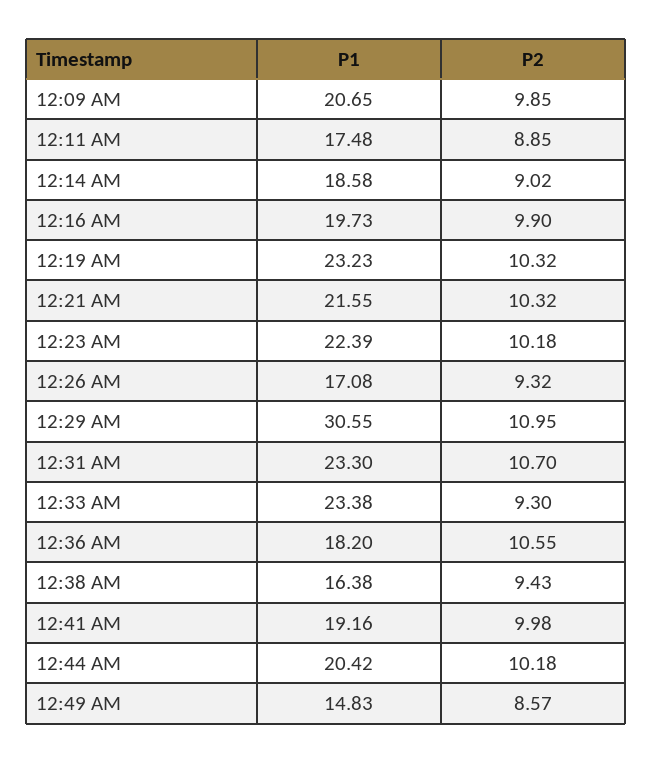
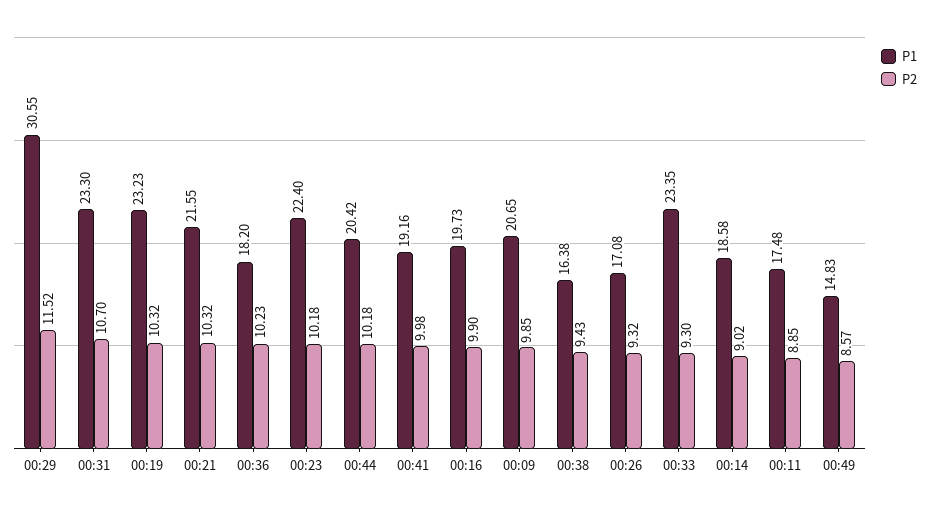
  {
    "P1": {
      "12:09 AM": 20.65,
      "12:11 AM": 17.48,
      "12:14 AM": 18.58,
      "12:16 AM": 19.73,
      "12:19 AM": 23.23,
      "12:21 AM": 21.55,
-     "12:23 AM": 22.39,
+     "12:23 AM": 22.4,
      "12:26 AM": 17.08,
      "12:29 AM": 30.55,
      "12:31 AM": 23.3,
-     "12:33 AM": 23.38,
+     "12:33 AM": 23.35,
      "12:36 AM": 18.2,
      "12:38 AM": 16.38,
      "12:41 AM": 19.16,
      "12:44 AM": 20.42,
      "12:49 AM": 14.83
    },
    "P2": {
      "12:09 AM": 9.85,
      "12:11 AM": 8.85,
      "12:14 AM": 9.02,
      "12:16 AM": 9.9,
      "12:19 AM": 10.32,
      "12:21 AM": 10.32,
      "12:23 AM": 10.18,
      "12:26 AM": 9.32,
-     "12:29 AM": 10.95,
+     "12:29 AM": 11.52,
      "12:31 AM": 10.7,
      "12:33 AM": 9.3,
-     "12:36 AM": 10.55,
+     "12:36 AM": 10.23,
      "12:38 AM": 9.43,
      "12:41 AM": 9.98,
      "12:44 AM": 10.18,
      "12:49 AM": 8.57
    }
  }

